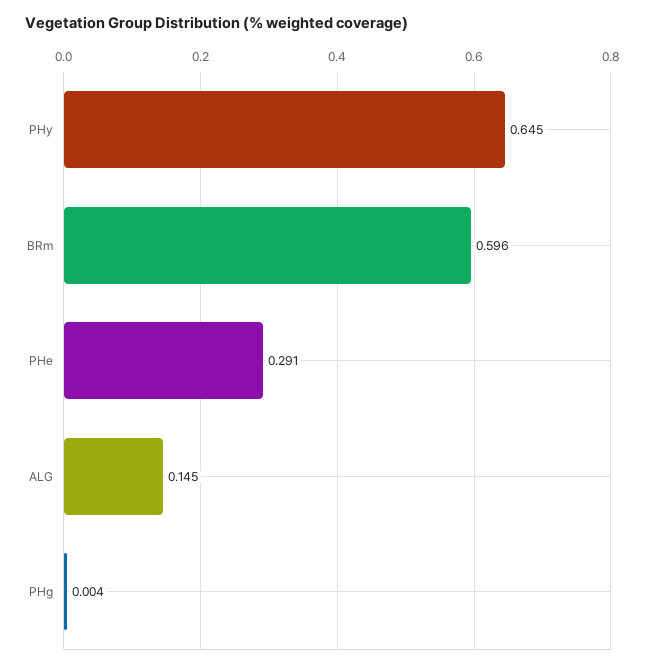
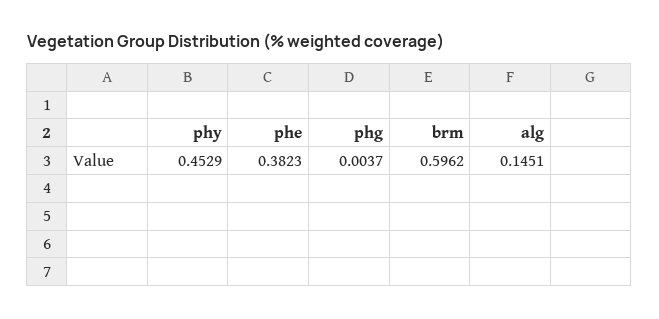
  {
-   "PHy": 0.645,
+   "PHy": 0.4529,
    "BRm": 0.5962,
-   "PHe": 0.291,
+   "PHe": 0.3823,
    "ALG": 0.1451,
    "PHg": 0.0037
  }

